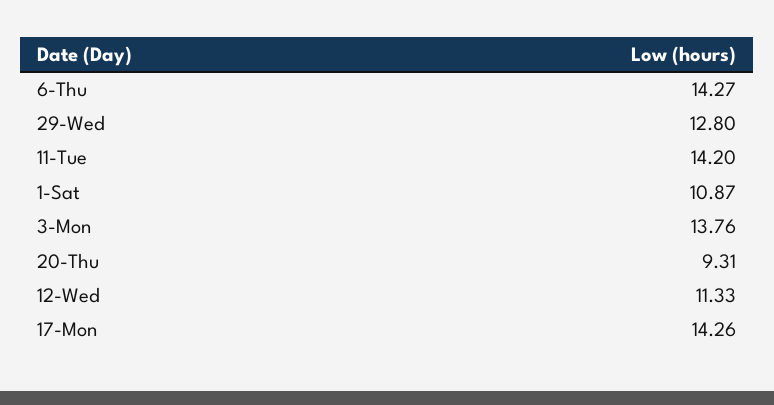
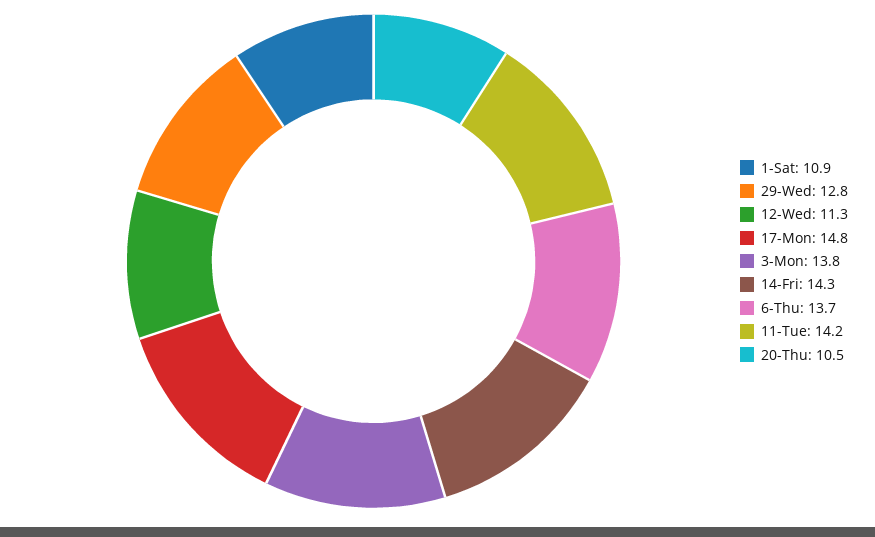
  {
-   "6-Thu": 14.27,
+   "6-Thu": 13.7,
    "29-Wed": 12.8,
    "11-Tue": 14.2,
    "1-Sat": 10.87,
    "3-Mon": 13.76,
-   "20-Thu": 9.31,
+   "20-Thu": 10.5,
    "12-Wed": 11.33,
-   "17-Mon": 14.26
+   "17-Mon": 14.8,
+   "14-Fri": 14.3
  }

